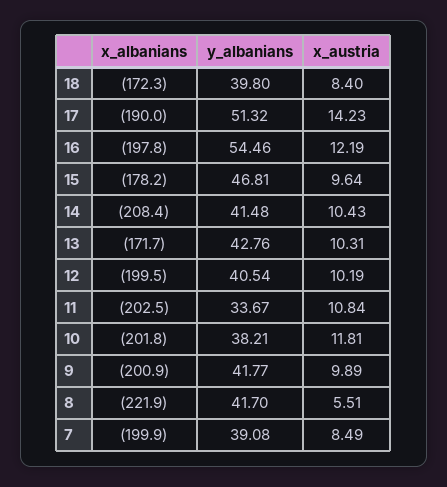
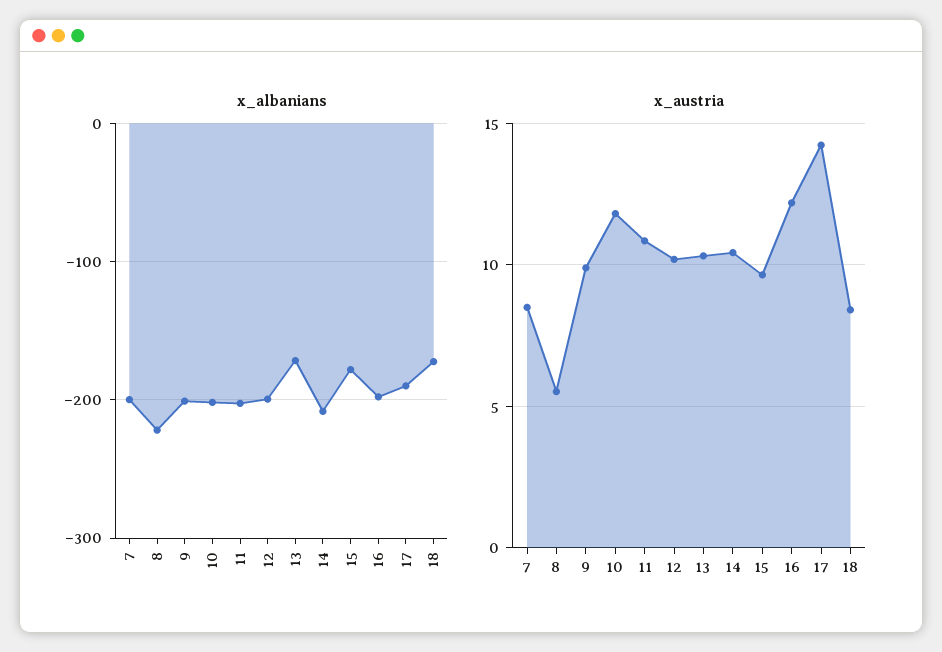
  {
    "x_albanians": {
      "18": -172.3,
      "17": -190,
      "16": -197.8,
      "15": -178.2,
      "14": -208.4,
      "13": -171.7,
      "12": -199.5,
      "11": -202.5,
      "10": -201.8,
      "9": -200.9,
      "8": -221.9,
      "7": -199.9
    },
-   "y_albanians": {
-     "18": 39.8,
-     "17": 51.32,
-     "16": 54.46,
-     "15": 46.81,
-     "14": 41.48,
-     "13": 42.76,
-     "12": 40.54,
-     "11": 33.67,
-     "10": 38.21,
-     "9": 41.77,
-     "8": 41.7,
-     "7": 39.08
-   },
    "x_austria": {
      "18": 8.4,
      "17": 14.23,
      "16": 12.19,
      "15": 9.64,
      "14": 10.43,
      "13": 10.31,
      "12": 10.19,
      "11": 10.84,
      "10": 11.81,
      "9": 9.89,
      "8": 5.51,
      "7": 8.49
    }
  }

